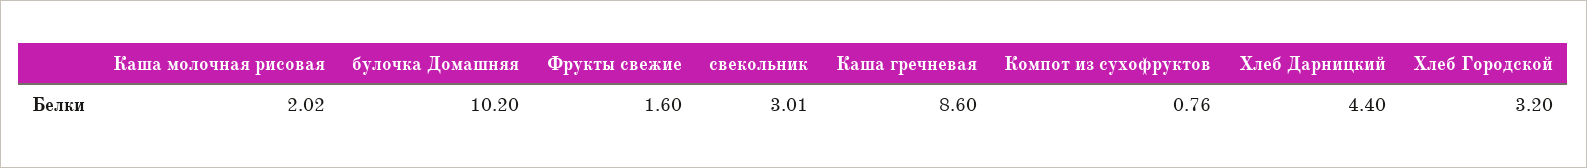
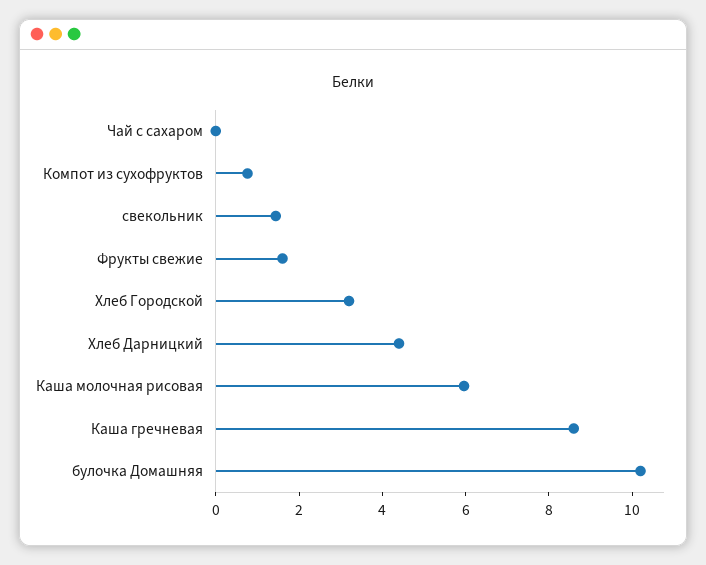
  {
-   "Каша молочная рисовая": 2.02,
+   "Каша молочная рисовая": 6,
    "булочка Домашняя": 10.2,
    "Фрукты свежие": 1.6,
-   "свекольник": 3.01,
+   "свекольник": 1.5,
    "Каша гречневая": 8.6,
    "Компот из сухофруктов": 0.76,
    "Хлеб Дарницкий": 4.4,
-   "Хлеб Городской": 3.2
+   "Хлеб Городской": 3.2,
+   "Чай с сахаром": 0
  }

